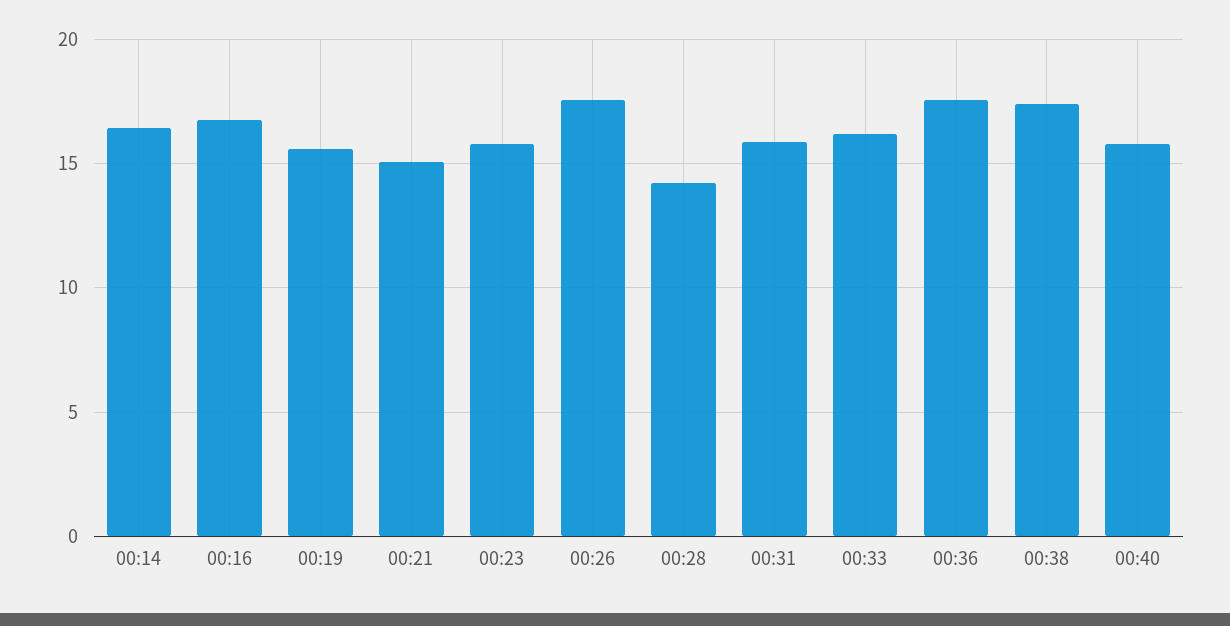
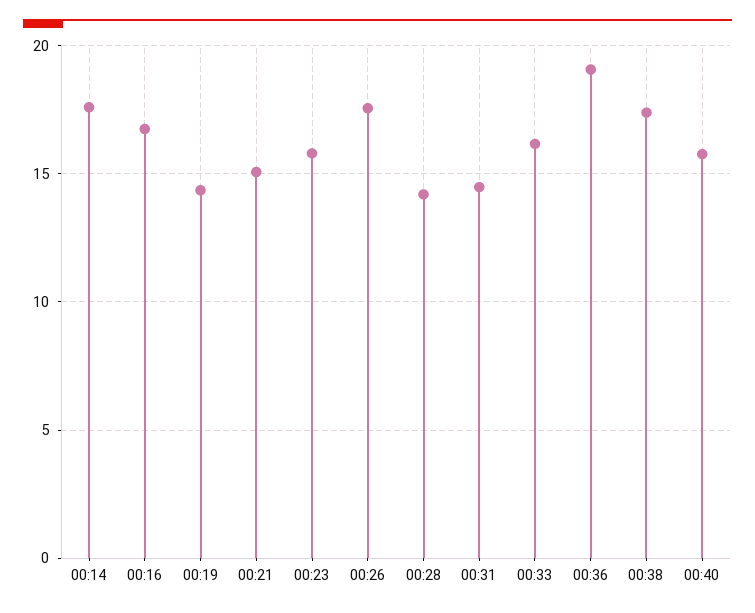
  {
-   "00:14": 16.5,
+   "00:14": 17.5,
    "00:16": 17,
-   "00:19": 15.5,
+   "00:19": 14.5,
    "00:21": 15,
    "00:23": 16,
    "00:26": 17.5,
    "00:28": 14,
-   "00:31": 16,
+   "00:31": 14.5,
    "00:33": 16,
-   "00:36": 17.5,
+   "00:36": 19,
    "00:38": 17.5,
    "00:40": 16
  }

